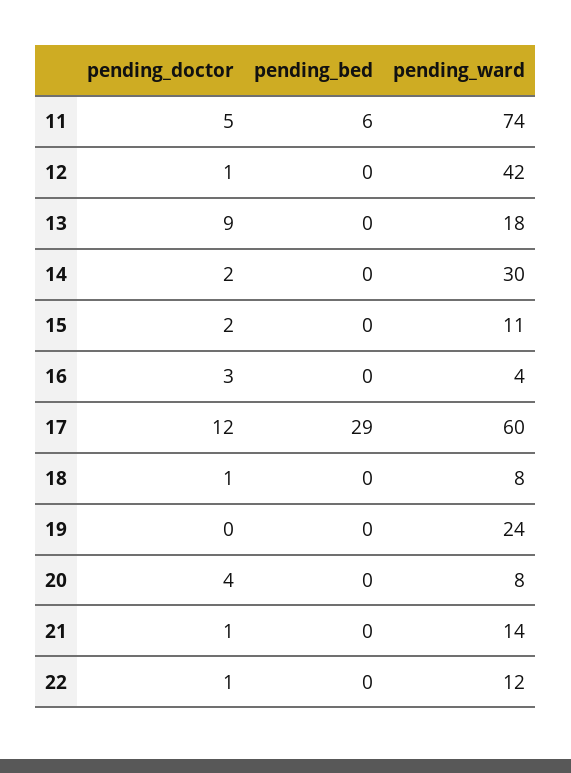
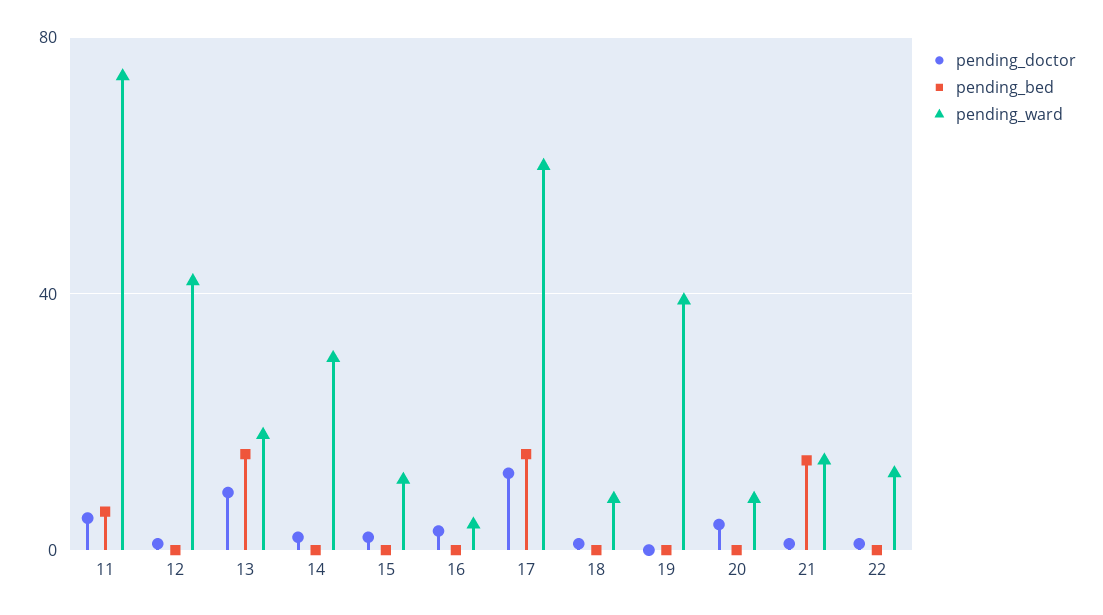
  {
    "pending_doctor": {
      "11": 5,
      "12": 1,
      "13": 9,
      "14": 2,
      "15": 2,
      "16": 3,
      "17": 12,
      "18": 1,
      "19": 0,
      "20": 4,
      "21": 1,
      "22": 1
    },
    "pending_bed": {
      "11": 6,
      "12": 0,
-     "13": 0,
+     "13": 15,
      "14": 0,
      "15": 0,
      "16": 0,
-     "17": 29,
+     "17": 15,
      "18": 0,
      "19": 0,
      "20": 0,
-     "21": 0,
+     "21": 15,
      "22": 0
    },
    "pending_ward": {
      "11": 74,
      "12": 42,
      "13": 18,
      "14": 30,
      "15": 11,
      "16": 4,
      "17": 60,
      "18": 8,
-     "19": 24,
+     "19": 40,
      "20": 8,
      "21": 14,
      "22": 12
    }
  }

